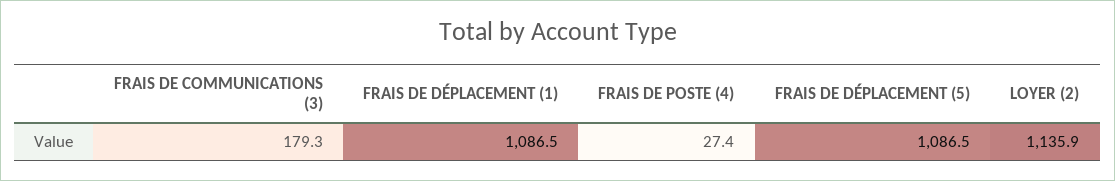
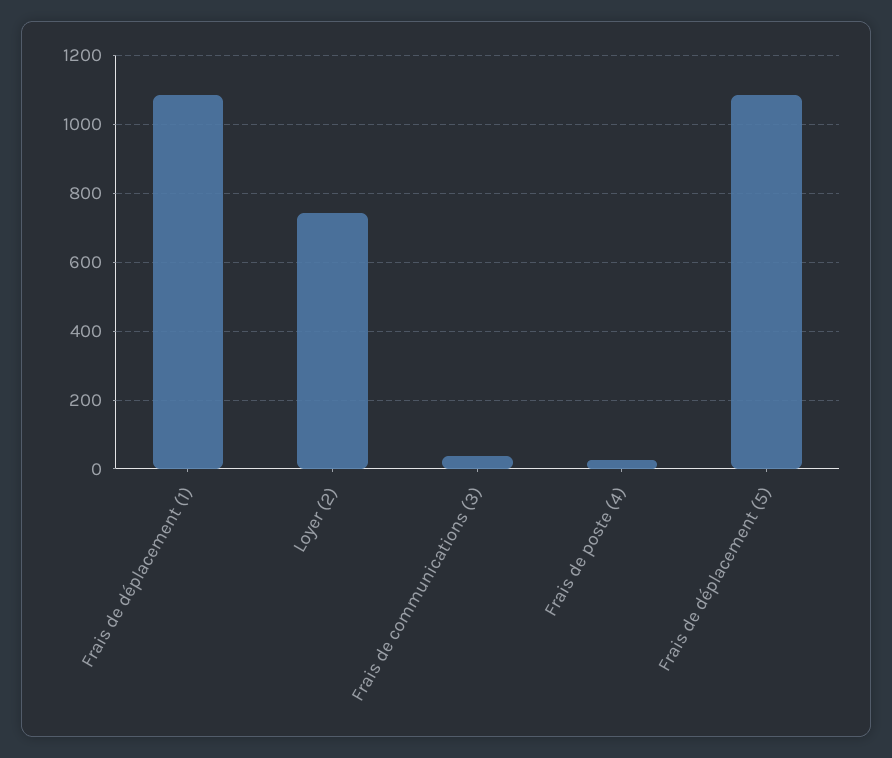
  {
-   "FRAIS DE COMMUNICATIONS (3)": 179.3,
+   "FRAIS DE COMMUNICATIONS (3)": 40,
    "FRAIS DE DÉPLACEMENT (1)": 1086.5,
    "FRAIS DE POSTE (4)": 27.4,
    "FRAIS DE DÉPLACEMENT (5)": 1086.5,
-   "LOYER (2)": 1135.9
+   "LOYER (2)": 740
  }

